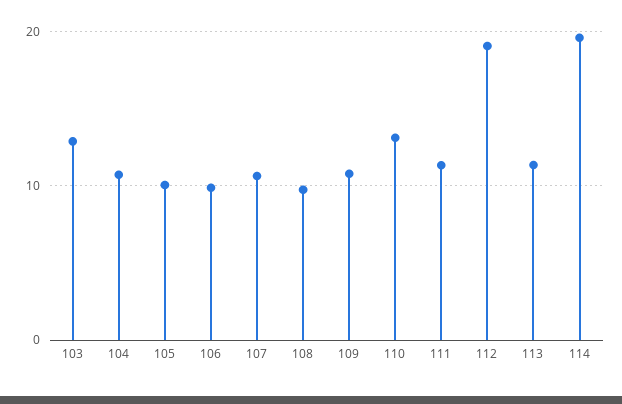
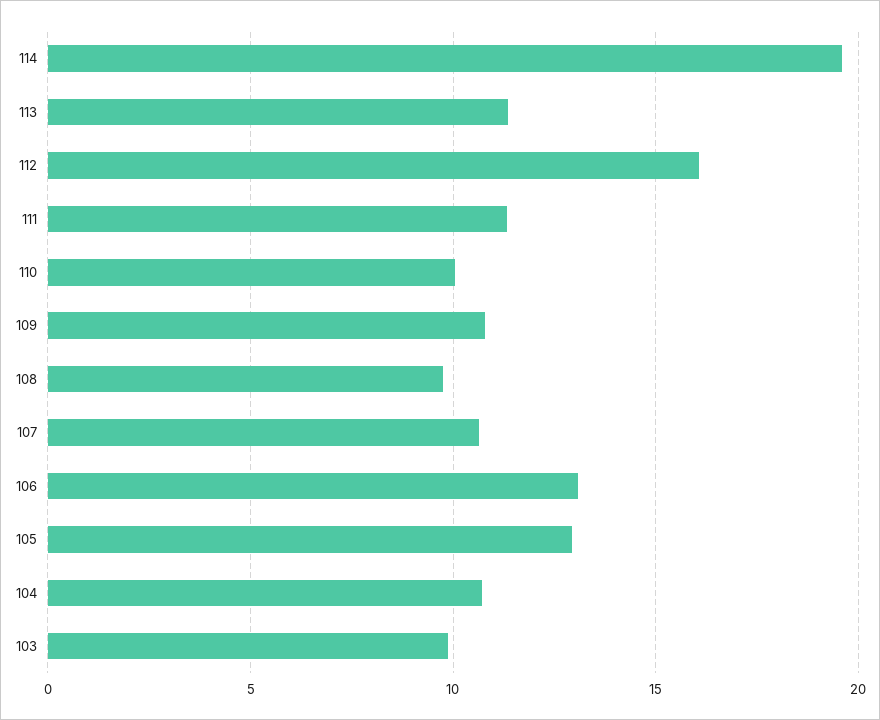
  {
-   "103": 13,
+   "103": 10,
    "104": 10.5,
-   "105": 10,
+   "105": 13,
-   "106": 10,
+   "106": 13,
    "107": 10.5,
    "108": 10,
    "109": 11,
-   "110": 13,
+   "110": 10,
    "111": 11.5,
-   "112": 19,
+   "112": 16,
    "113": 11.5,
    "114": 19.5
  }

